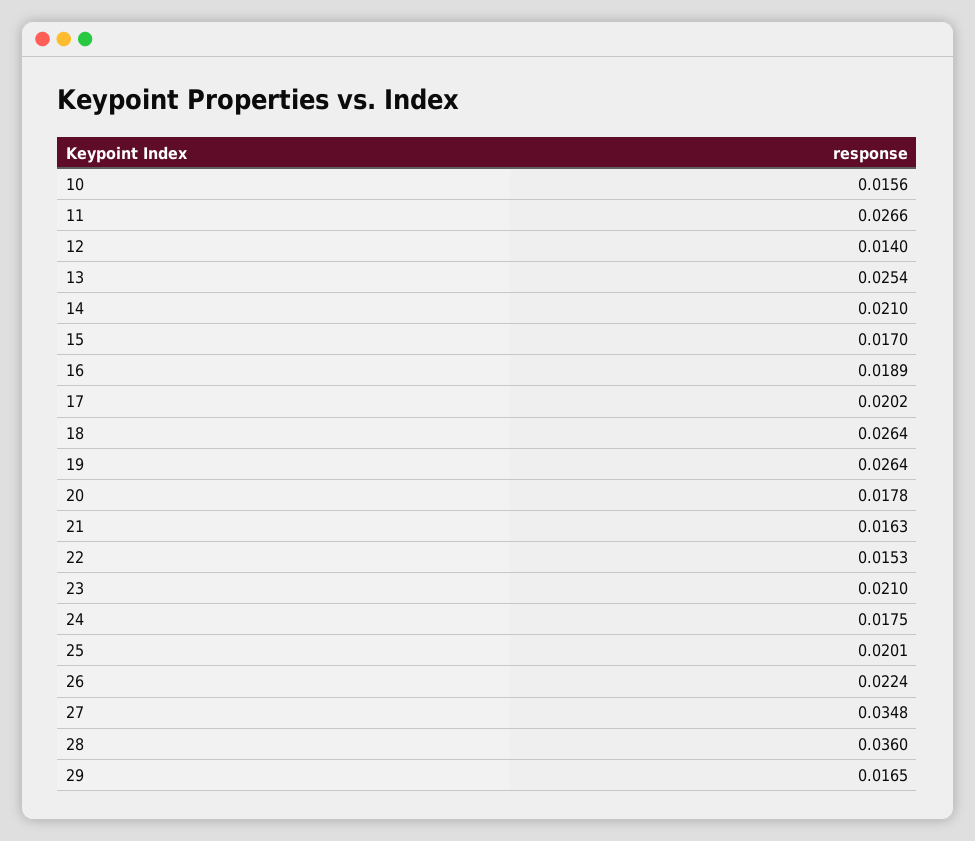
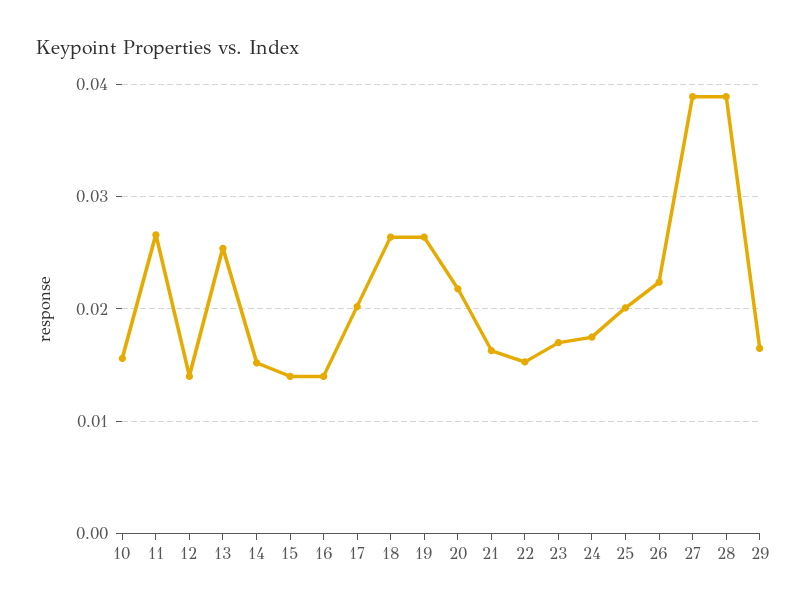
  {
    "10": 0.0156,
    "11": 0.0266,
    "12": 0.014,
    "13": 0.0254,
-   "14": 0.021,
+   "14": 0.015,
-   "15": 0.017,
+   "15": 0.014,
-   "16": 0.0189,
+   "16": 0.014,
    "17": 0.0202,
    "18": 0.0264,
    "19": 0.0264,
-   "20": 0.0178,
+   "20": 0.022,
    "21": 0.0163,
    "22": 0.0153,
-   "23": 0.021,
+   "23": 0.017,
    "24": 0.0175,
    "25": 0.0201,
    "26": 0.0224,
-   "27": 0.0348,
+   "27": 0.039,
-   "28": 0.036,
+   "28": 0.039,
    "29": 0.0165
  }

